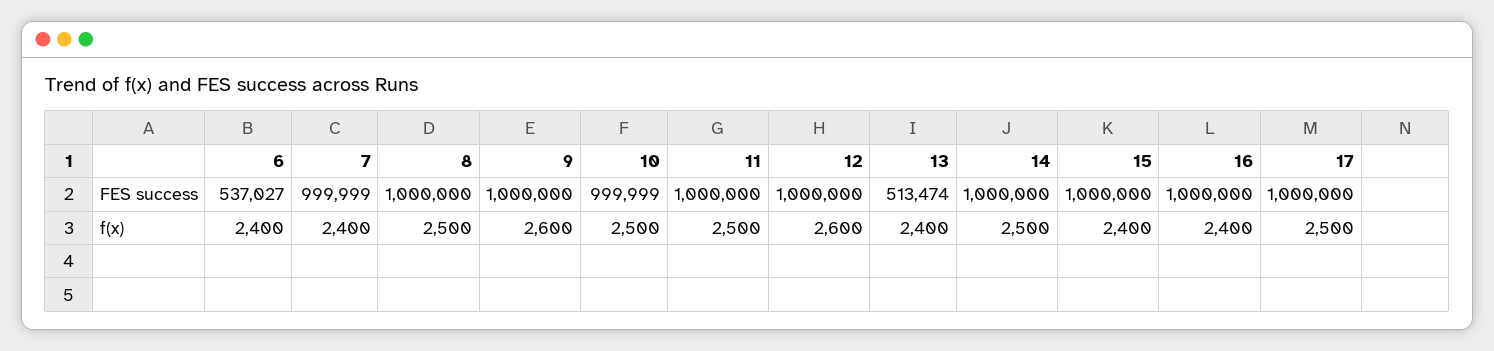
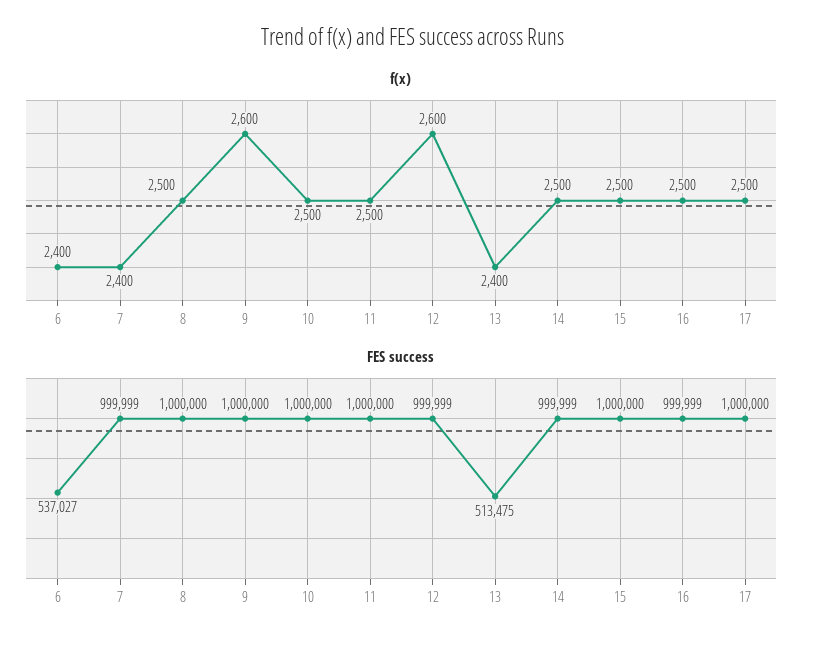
  {
    "FES success": {
      "6": 537027,
      "7": 999999,
      "8": 1000000,
      "9": 1000000,
-     "10": 999999,
+     "10": 1000000,
      "11": 1000000,
-     "12": 1000000,
+     "12": 999999,
-     "13": 513474,
+     "13": 513475,
-     "14": 1000000,
+     "14": 999999,
      "15": 1000000,
-     "16": 1000000,
+     "16": 999999,
      "17": 1000000
    },
    "f(x)": {
      "6": 2400,
      "7": 2400,
      "8": 2500,
      "9": 2600,
      "10": 2500,
      "11": 2500,
      "12": 2600,
      "13": 2400,
      "14": 2500,
-     "15": 2400,
+     "15": 2500,
-     "16": 2400,
+     "16": 2500,
      "17": 2500
    }
  }

